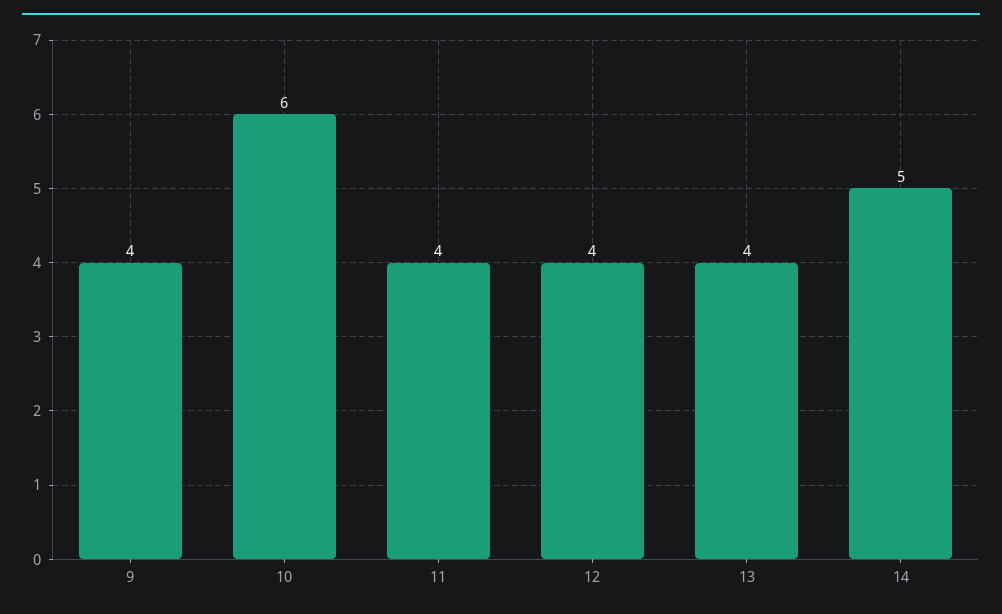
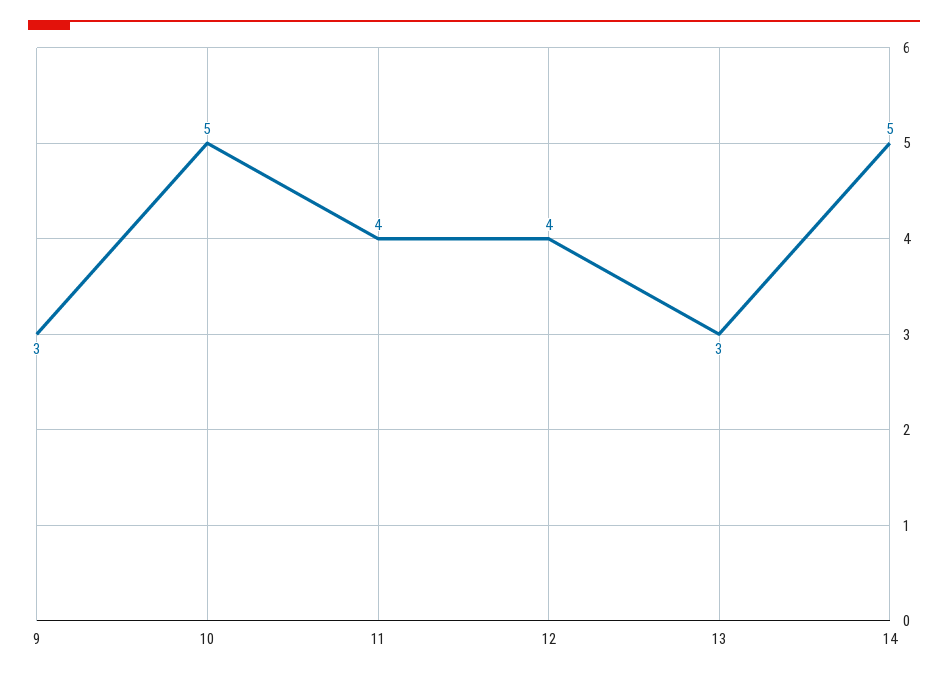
  {
-   "9": 4,
+   "9": 3,
-   "10": 6,
+   "10": 5,
    "11": 4,
    "12": 4,
-   "13": 4,
+   "13": 3,
    "14": 5
  }

